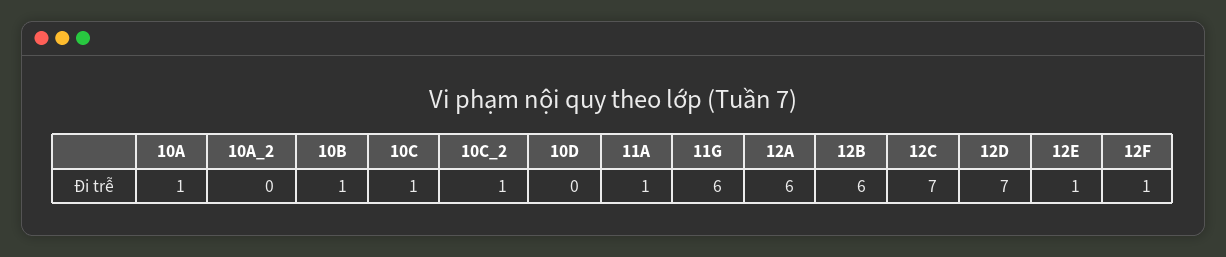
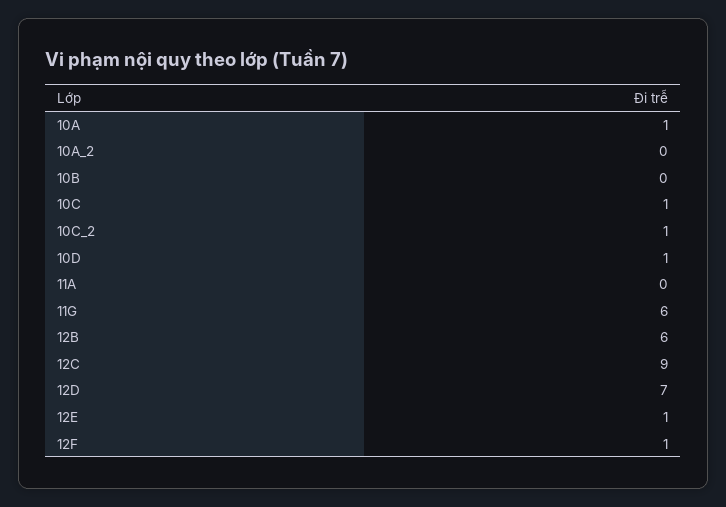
  {
    "10A": 1,
    "10A_2": 0,
-   "10B": 1,
+   "10B": 0,
    "10C": 1,
    "10C_2": 1,
-   "10D": 0,
+   "10D": 1,
-   "11A": 1,
+   "11A": 0,
    "11G": 6,
-   "12A": 6,
    "12B": 6,
-   "12C": 7,
+   "12C": 9,
    "12D": 7,
    "12E": 1,
    "12F": 1
  }

